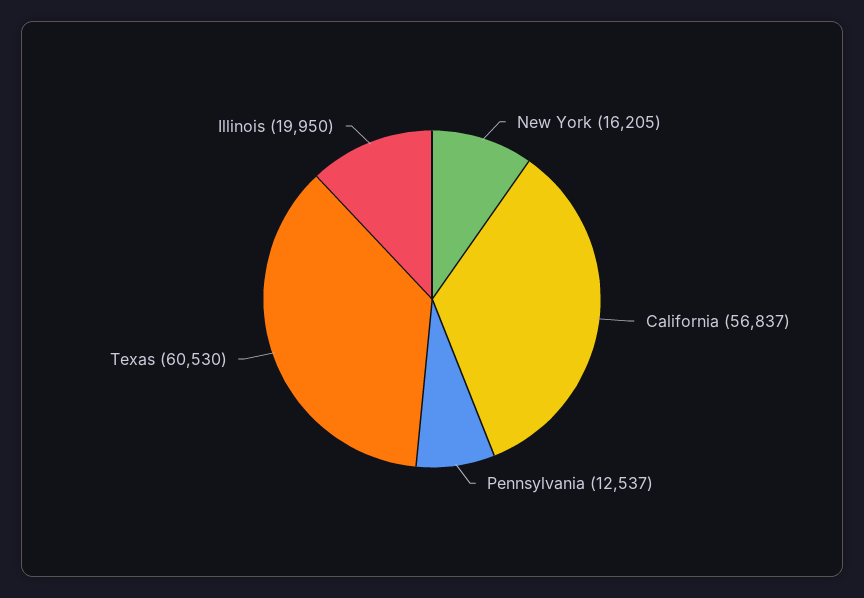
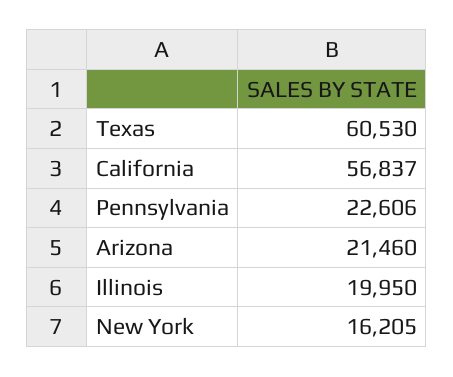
  {
    "New York": 16205,
    "California": 56837,
-   "Pennsylvania": 12537,
+   "Pennsylvania": 22606,
    "Texas": 60530,
-   "Illinois": 19950
+   "Illinois": 19950,
+   "Arizona": 21460
  }

